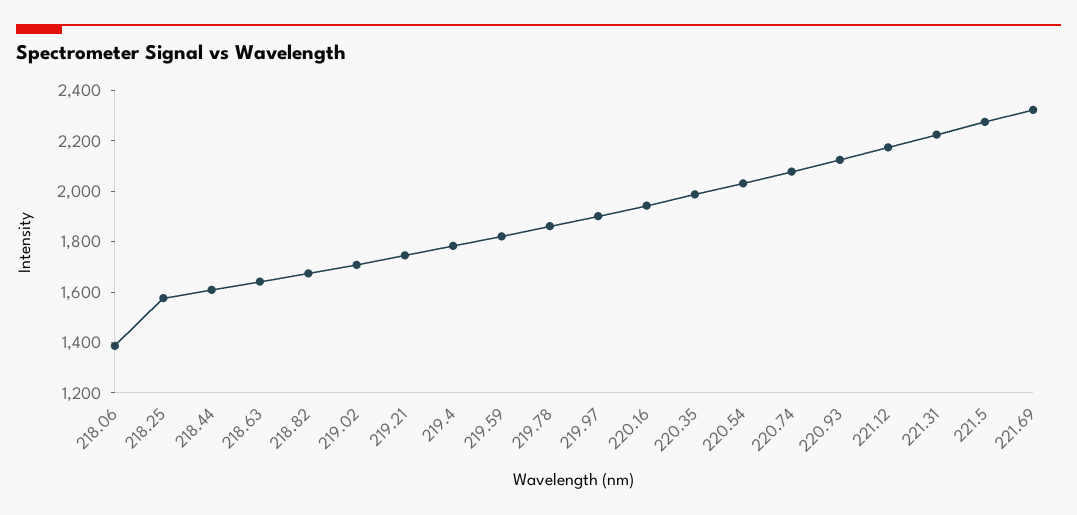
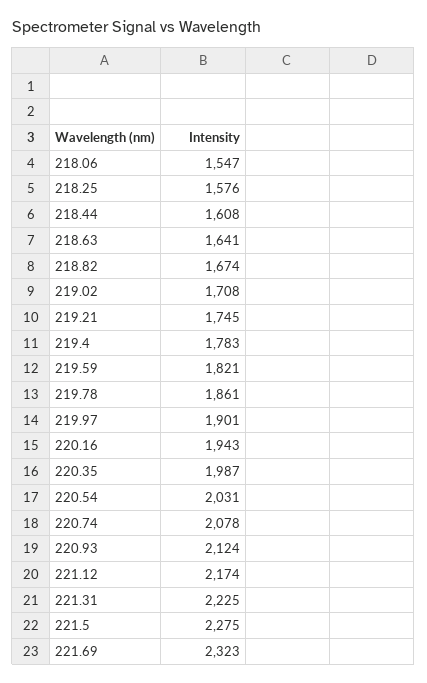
  {
-   "218.06": 1400,
+   "218.06": 1547,
    "218.25": 1576,
    "218.44": 1608,
    "218.63": 1641,
    "218.82": 1674,
    "219.02": 1708,
    "219.21": 1745,
    "219.4": 1783,
    "219.59": 1821,
    "219.78": 1861,
    "219.97": 1901,
    "220.16": 1943,
    "220.35": 1987,
    "220.54": 2031,
    "220.74": 2078,
    "220.93": 2124,
    "221.12": 2174,
    "221.31": 2225,
    "221.5": 2275,
    "221.69": 2323
  }

